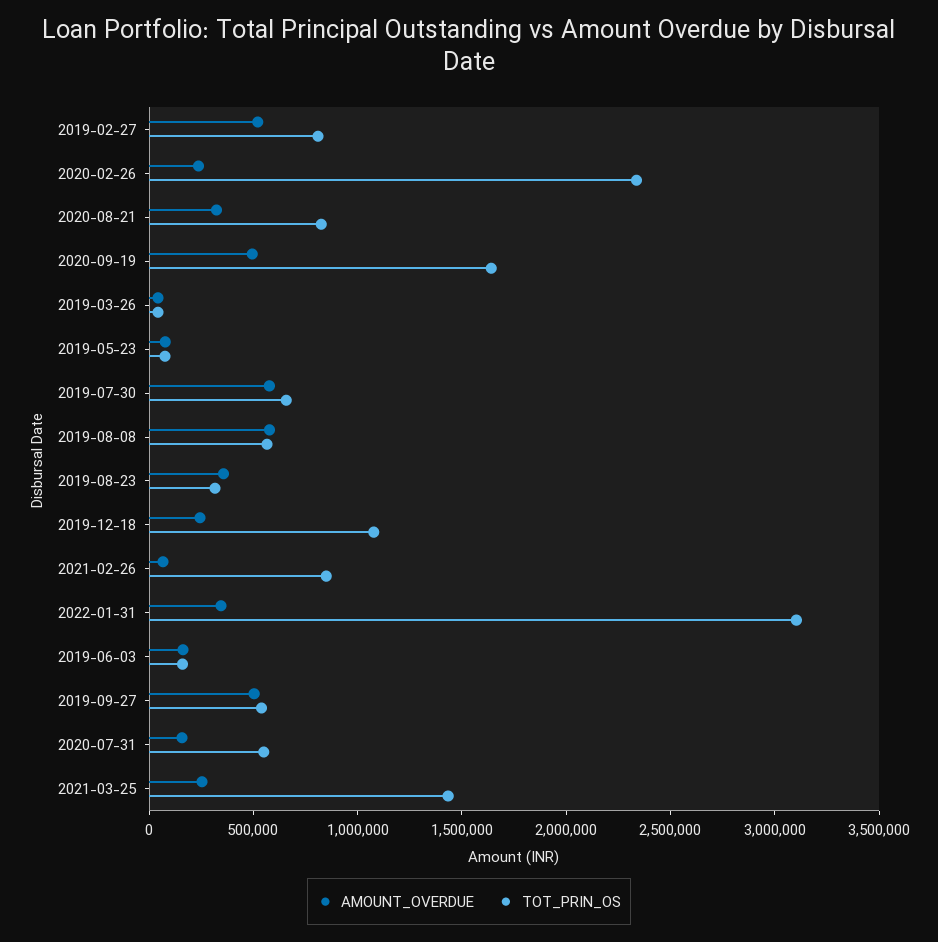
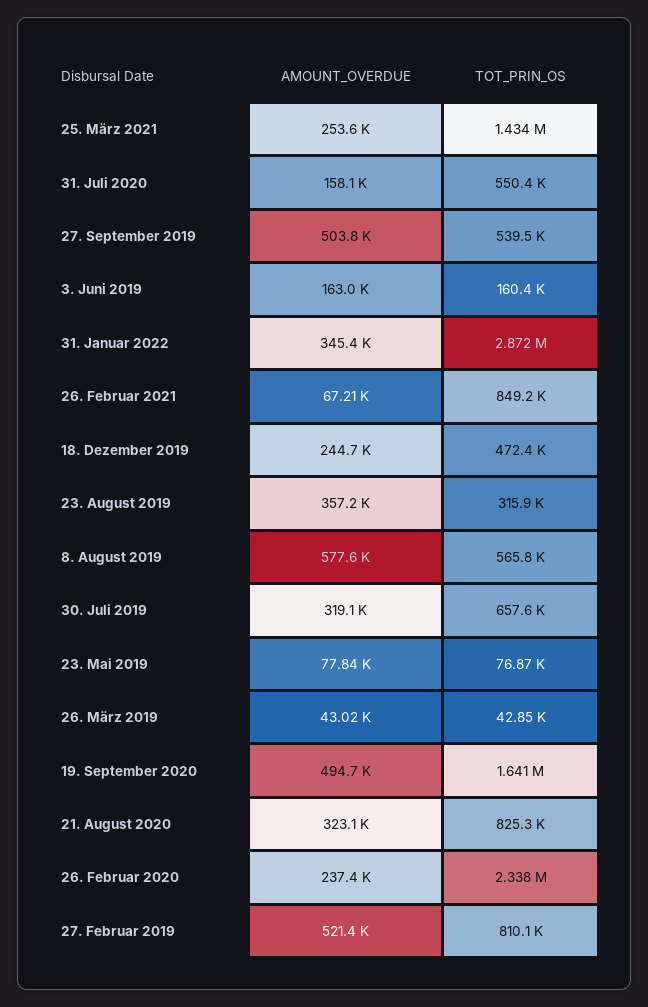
  {
    "AMOUNT_OVERDUE": {
      "2019-02-27": 521400,
      "2020-02-26": 237400,
      "2020-08-21": 323100,
      "2020-09-19": 494700,
      "2019-03-26": 43020,
      "2019-05-23": 77840,
-     "2019-07-30": 600000,
+     "2019-07-30": 319100,
      "2019-08-08": 577600,
      "2019-08-23": 357200,
      "2019-12-18": 244700,
      "2021-02-26": 67210,
      "2022-01-31": 345400,
      "2019-06-03": 163000,
      "2019-09-27": 503800,
      "2020-07-31": 158100,
      "2021-03-25": 253600
    },
    "TOT_PRIN_OS": {
      "2019-02-27": 810100,
      "2020-02-26": 2338000,
      "2020-08-21": 825300,
      "2020-09-19": 1641000,
      "2019-03-26": 42850,
      "2019-05-23": 76870,
      "2019-07-30": 657600,
      "2019-08-08": 565800,
      "2019-08-23": 315900,
-     "2019-12-18": 1100000,
+     "2019-12-18": 472400,
      "2021-02-26": 849200,
-     "2022-01-31": 3100000,
+     "2022-01-31": 2872000,
      "2019-06-03": 160400,
      "2019-09-27": 539500,
      "2020-07-31": 550400,
      "2021-03-25": 1434000
    }
  }

